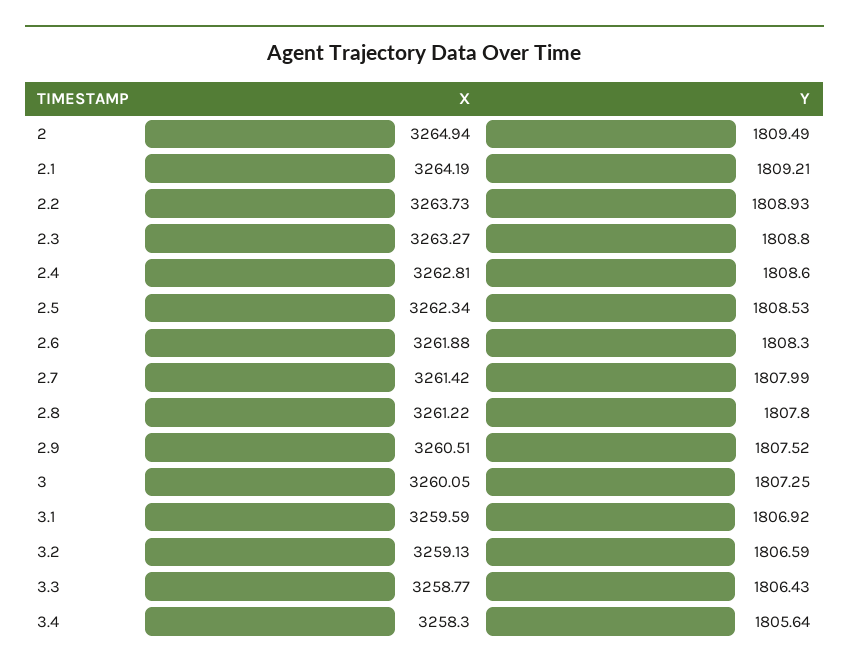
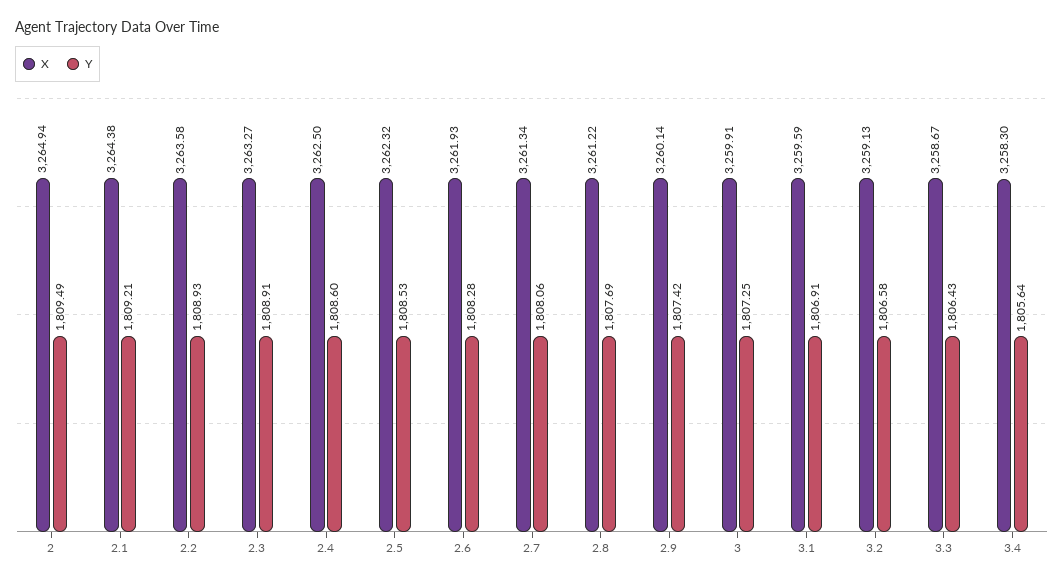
  {
    "X": {
      "2": 3264.94,
-     "2.1": 3264.19,
+     "2.1": 3264.38,
-     "2.2": 3263.73,
+     "2.2": 3263.58,
      "2.3": 3263.27,
-     "2.4": 3262.81,
+     "2.4": 3262.5,
-     "2.5": 3262.34,
+     "2.5": 3262.32,
-     "2.6": 3261.88,
+     "2.6": 3261.93,
-     "2.7": 3261.42,
+     "2.7": 3261.34,
      "2.8": 3261.22,
-     "2.9": 3260.51,
+     "2.9": 3260.14,
-     "3": 3260.05,
+     "3": 3259.91,
      "3.1": 3259.59,
      "3.2": 3259.13,
-     "3.3": 3258.77,
+     "3.3": 3258.67,
      "3.4": 3258.3
    },
    "Y": {
      "2": 1809.49,
      "2.1": 1809.21,
      "2.2": 1808.93,
-     "2.3": 1808.8,
+     "2.3": 1808.91,
      "2.4": 1808.6,
      "2.5": 1808.53,
-     "2.6": 1808.3,
+     "2.6": 1808.28,
-     "2.7": 1807.99,
+     "2.7": 1808.06,
-     "2.8": 1807.8,
+     "2.8": 1807.69,
-     "2.9": 1807.52,
+     "2.9": 1807.42,
      "3": 1807.25,
-     "3.1": 1806.92,
+     "3.1": 1806.91,
-     "3.2": 1806.59,
+     "3.2": 1806.58,
      "3.3": 1806.43,
      "3.4": 1805.64
    }
  }

